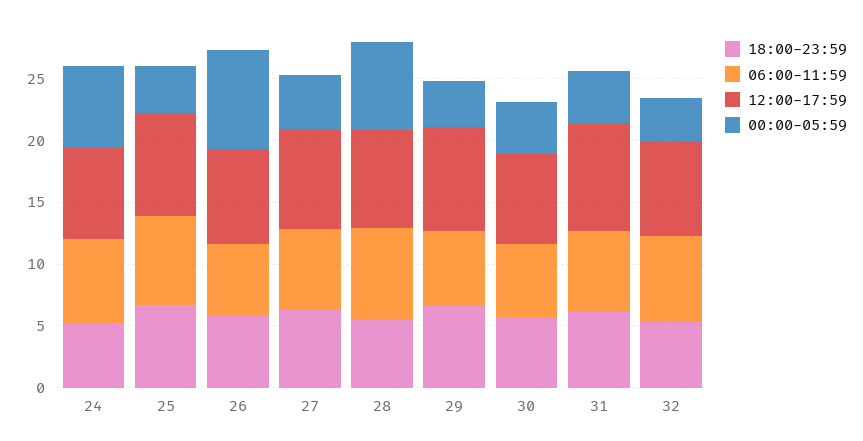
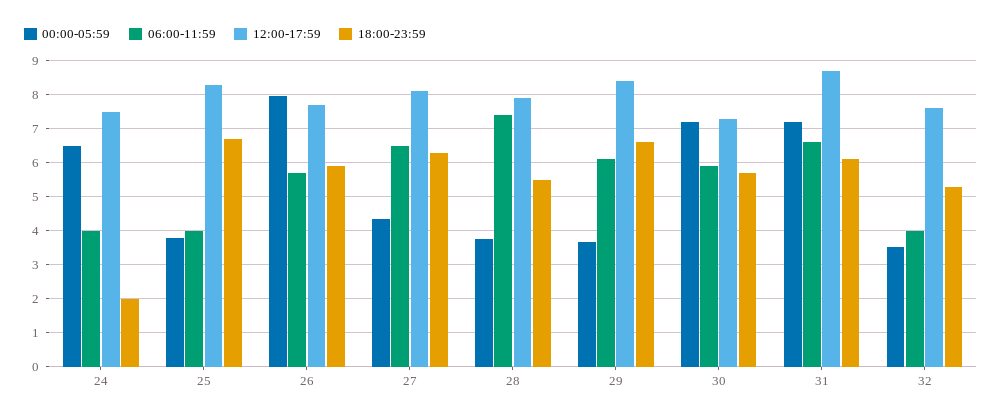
  {
    "18:00-23:59": {
-     "24": 5,
+     "24": 2,
      "25": 6.8,
      "26": 6,
      "27": 6.4,
      "28": 5.6,
      "29": 6.6,
      "30": 5.8,
      "31": 6.2,
      "32": 5.4
    },
    "06:00-11:59": {
-     "24": 7,
+     "24": 4,
-     "25": 7,
+     "25": 4,
      "26": 5.8,
      "27": 6.6,
      "28": 7.4,
      "29": 6.2,
      "30": 6,
      "31": 6.6,
-     "32": 7
+     "32": 4
    },
    "12:00-17:59": {
      "24": 7.6,
      "25": 8.4,
      "26": 7.8,
      "27": 8.2,
      "28": 8,
      "29": 8.4,
      "30": 7.4,
      "31": 8.8,
      "32": 7.6
    },
    "00:00-05:59": {
      "24": 6.6,
      "25": 3.8,
      "26": 8,
      "27": 4.4,
-     "28": 7,
+     "28": 3.8,
      "29": 3.6,
-     "30": 4,
+     "30": 7.2,
-     "31": 4,
+     "31": 7.2,
      "32": 3.6
    }
  }

